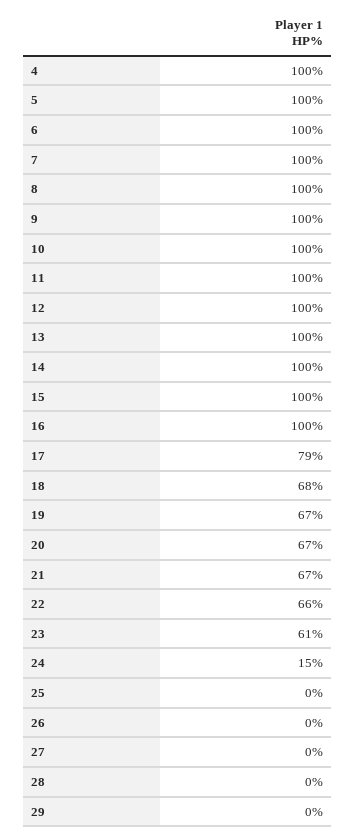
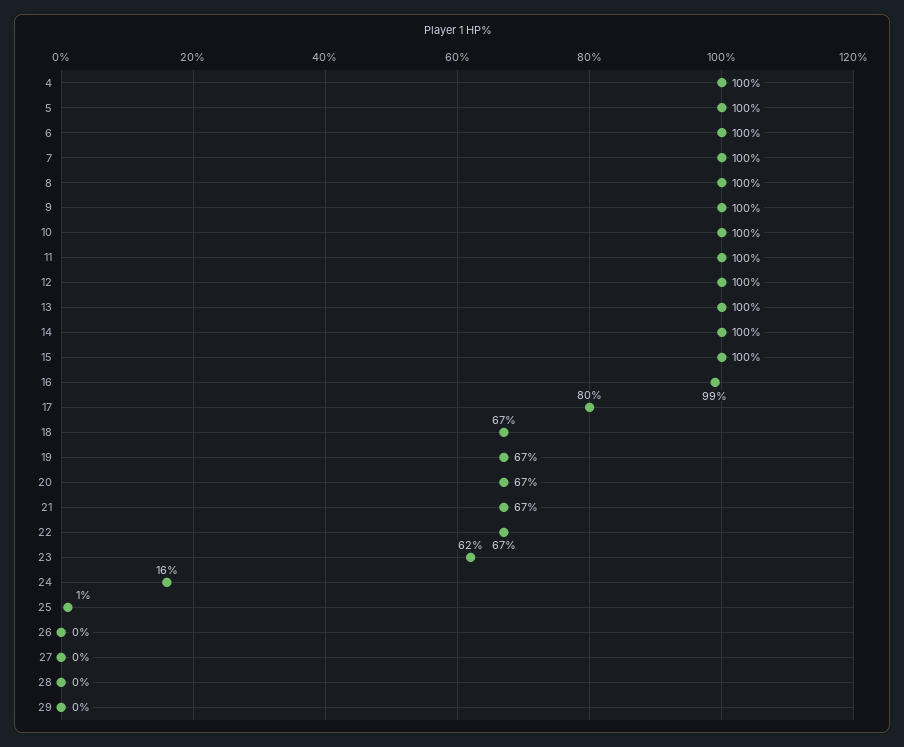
  {
    "4": 100,
    "5": 100,
    "6": 100,
    "7": 100,
    "8": 100,
    "9": 100,
    "10": 100,
    "11": 100,
    "12": 100,
    "13": 100,
    "14": 100,
    "15": 100,
-   "16": 100,
+   "16": 99,
-   "17": 79,
+   "17": 80,
-   "18": 68,
+   "18": 67,
    "19": 67,
    "20": 67,
    "21": 67,
-   "22": 66,
+   "22": 67,
-   "23": 61,
+   "23": 62,
-   "24": 15,
+   "24": 16,
-   "25": 0,
+   "25": 1,
    "26": 0,
    "27": 0,
    "28": 0,
    "29": 0
  }

